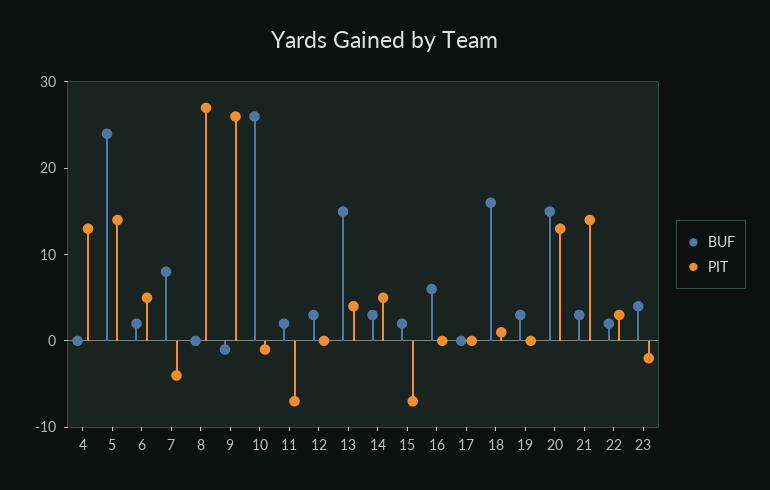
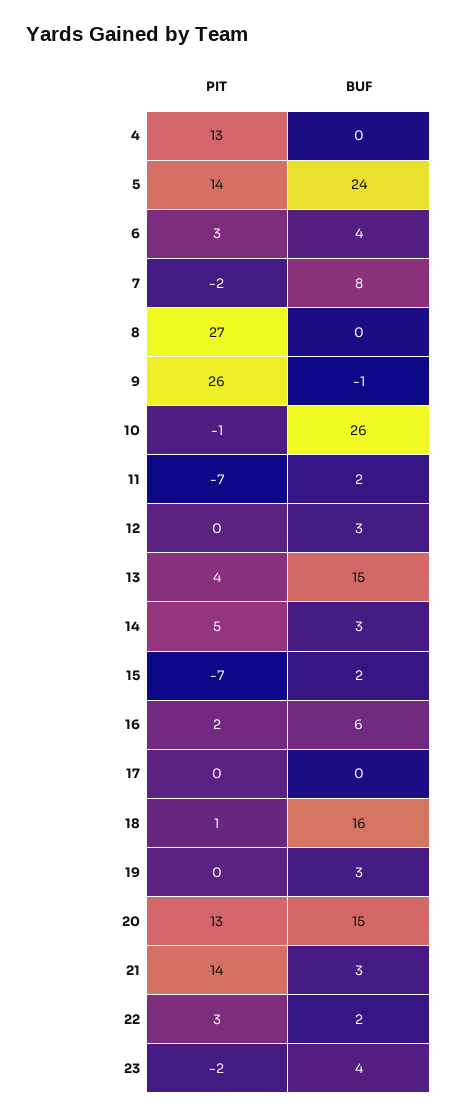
  {
    "BUF": {
      "4": 0,
      "5": 24,
-     "6": 2,
+     "6": 4,
      "7": 8,
      "8": 0,
      "9": -1,
      "10": 26,
      "11": 2,
      "12": 3,
      "13": 15,
      "14": 3,
      "15": 2,
      "16": 6,
      "17": 0,
      "18": 16,
      "19": 3,
      "20": 15,
      "21": 3,
      "22": 2,
      "23": 4
    },
    "PIT": {
      "4": 13,
      "5": 14,
-     "6": 5,
+     "6": 3,
-     "7": -4,
+     "7": -2,
      "8": 27,
      "9": 26,
      "10": -1,
      "11": -7,
      "12": 0,
      "13": 4,
      "14": 5,
      "15": -7,
-     "16": 0,
+     "16": 2,
      "17": 0,
      "18": 1,
      "19": 0,
      "20": 13,
      "21": 14,
      "22": 3,
      "23": -2
    }
  }

